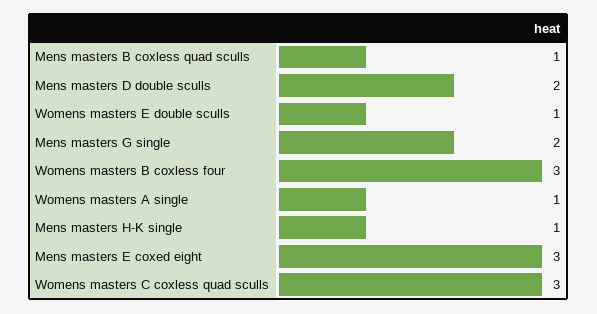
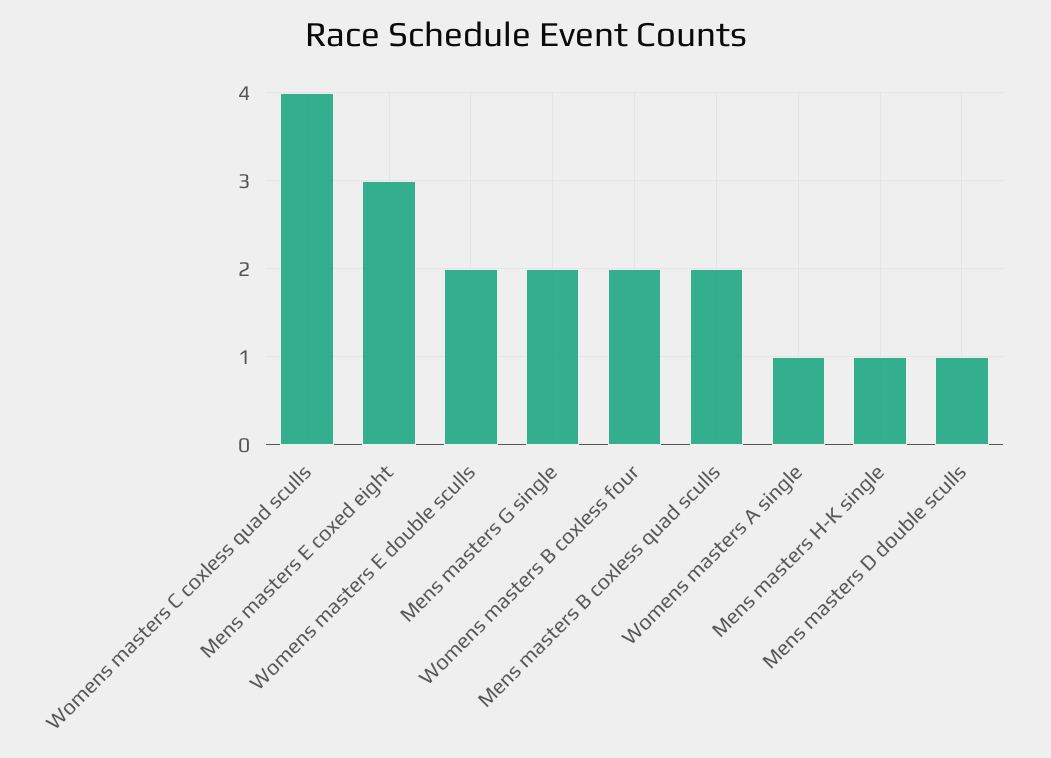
  {
-   "Mens masters B coxless quad sculls": 1,
+   "Mens masters B coxless quad sculls": 2,
-   "Mens masters D double sculls": 2,
+   "Mens masters D double sculls": 1,
-   "Womens masters E double sculls": 1,
+   "Womens masters E double sculls": 2,
    "Mens masters G single": 2,
-   "Womens masters B coxless four": 3,
+   "Womens masters B coxless four": 2,
    "Womens masters A single": 1,
    "Mens masters H-K single": 1,
    "Mens masters E coxed eight": 3,
-   "Womens masters C coxless quad sculls": 3
+   "Womens masters C coxless quad sculls": 4
  }

